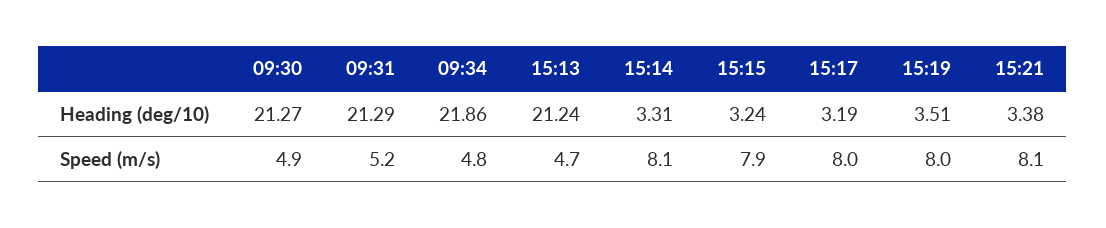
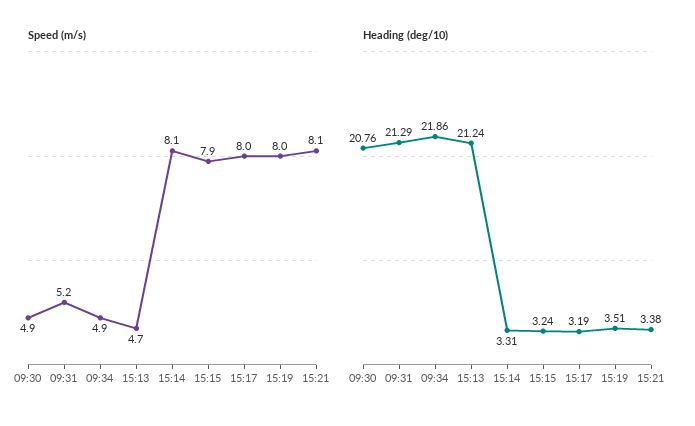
  {
    "Heading (deg/10)": {
-     "09:30": 21.27,
+     "09:30": 20.76,
      "09:31": 21.29,
      "09:34": 21.86,
      "15:13": 21.24,
      "15:14": 3.31,
      "15:15": 3.24,
      "15:17": 3.19,
      "15:19": 3.51,
      "15:21": 3.38
    },
    "Speed (m/s)": {
      "09:30": 4.9,
      "09:31": 5.2,
-     "09:34": 4.8,
+     "09:34": 4.9,
      "15:13": 4.7,
      "15:14": 8.1,
      "15:15": 7.9,
      "15:17": 8,
      "15:19": 8,
      "15:21": 8.1
    }
  }

